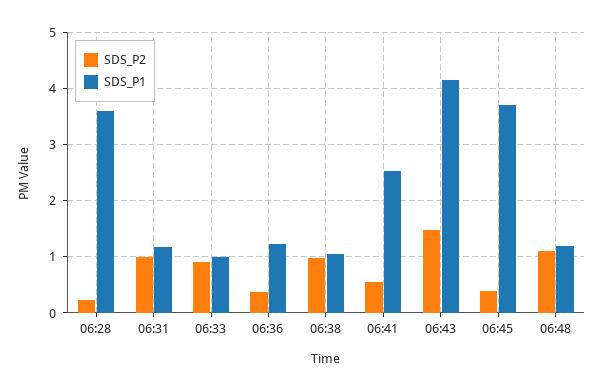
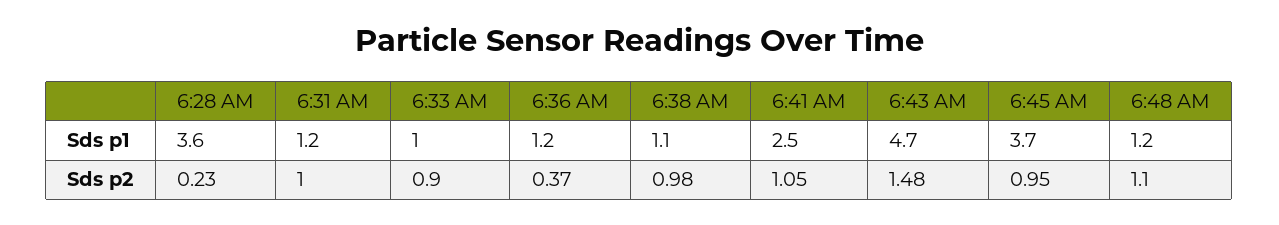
  {
    "SDS_P2": {
      "06:28": 0.23,
      "06:31": 1,
      "06:33": 0.9,
      "06:36": 0.37,
      "06:38": 0.98,
-     "06:41": 0.6,
+     "06:41": 1.05,
      "06:43": 1.48,
-     "06:45": 0.4,
+     "06:45": 0.95,
      "06:48": 1.1
    },
    "SDS_P1": {
      "06:28": 3.6,
      "06:31": 1.2,
      "06:33": 1,
      "06:36": 1.2,
      "06:38": 1.1,
      "06:41": 2.5,
-     "06:43": 4.2,
+     "06:43": 4.7,
      "06:45": 3.7,
      "06:48": 1.2
    }
  }

